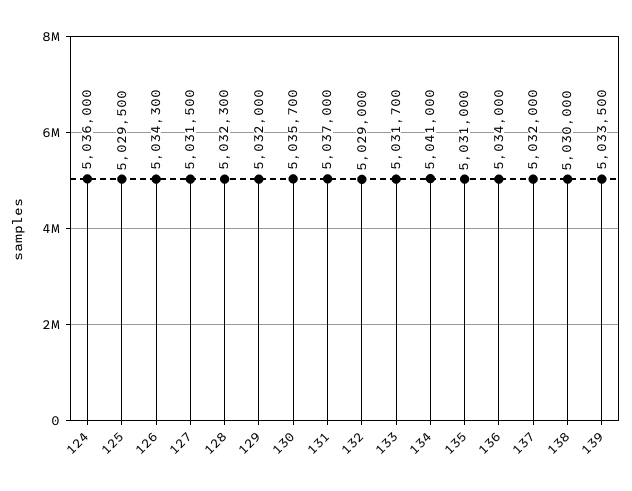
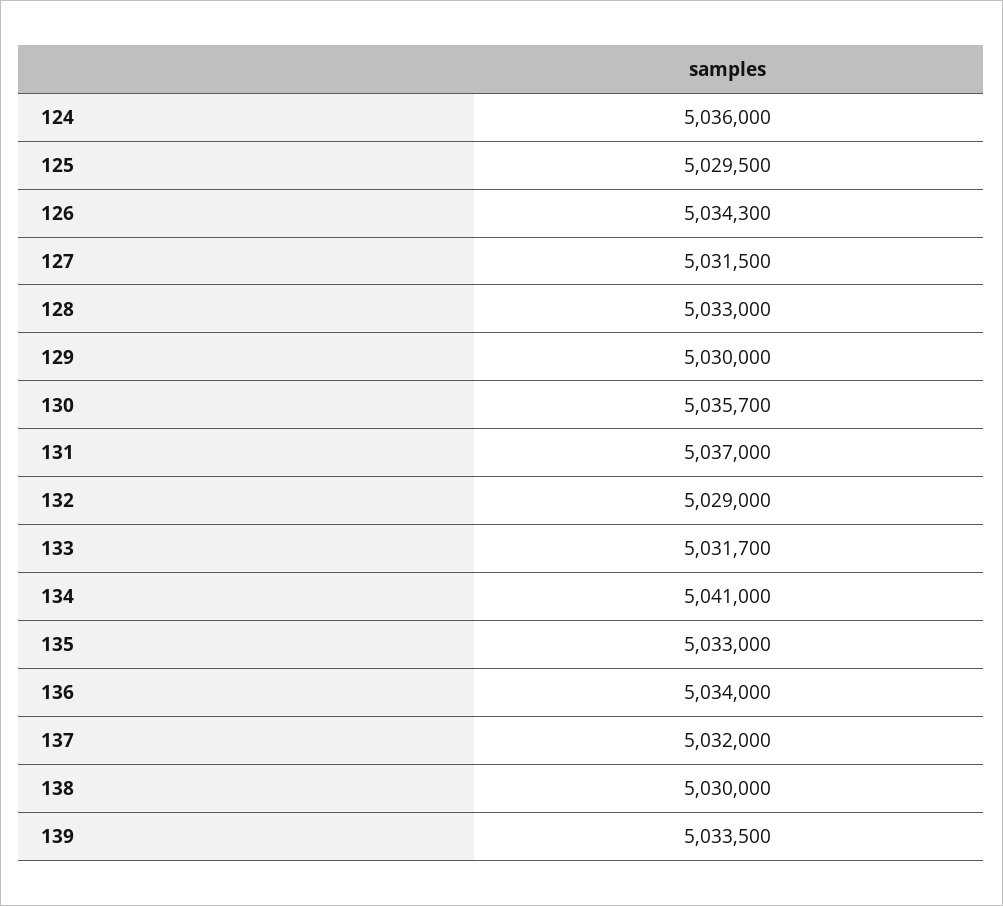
  {
    "124": 5036000,
    "125": 5029500,
    "126": 5034300,
    "127": 5031500,
-   "128": 5032300,
+   "128": 5033000,
-   "129": 5032000,
+   "129": 5030000,
    "130": 5035700,
    "131": 5037000,
    "132": 5029000,
    "133": 5031700,
    "134": 5041000,
-   "135": 5031000,
+   "135": 5033000,
    "136": 5034000,
    "137": 5032000,
    "138": 5030000,
    "139": 5033500
  }

